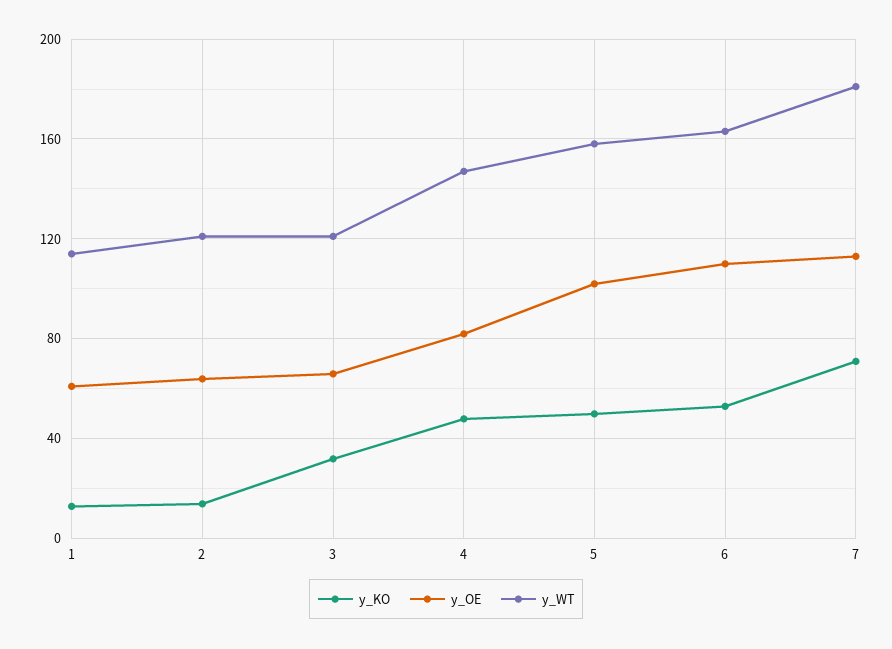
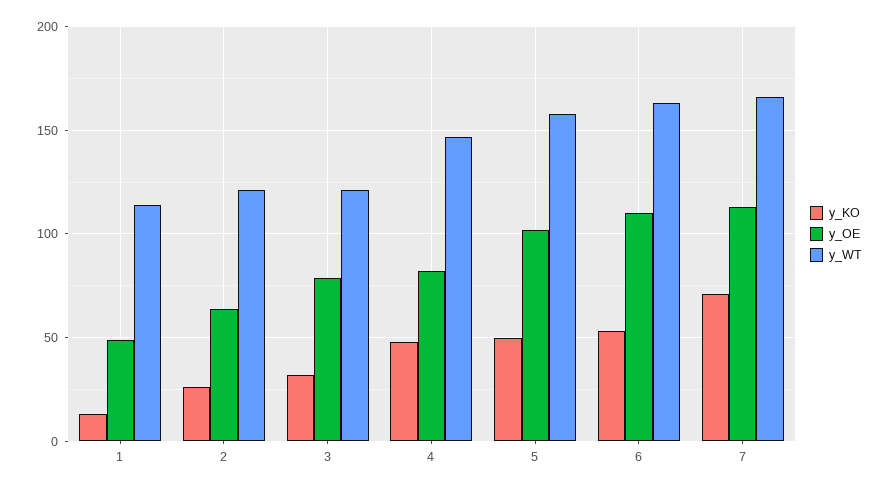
  {
    "y_KO": {
      "1": 15,
-     "2": 15,
+     "2": 25,
      "3": 30,
      "4": 50,
      "5": 50,
      "6": 55,
      "7": 70
    },
    "y_OE": {
-     "1": 60,
+     "1": 50,
      "2": 65,
-     "3": 65,
+     "3": 80,
      "4": 80,
      "5": 100,
      "6": 110,
      "7": 115
    },
    "y_WT": {
      "1": 115,
      "2": 120,
      "3": 120,
      "4": 145,
      "5": 160,
      "6": 165,
-     "7": 180
+     "7": 165
    }
  }

